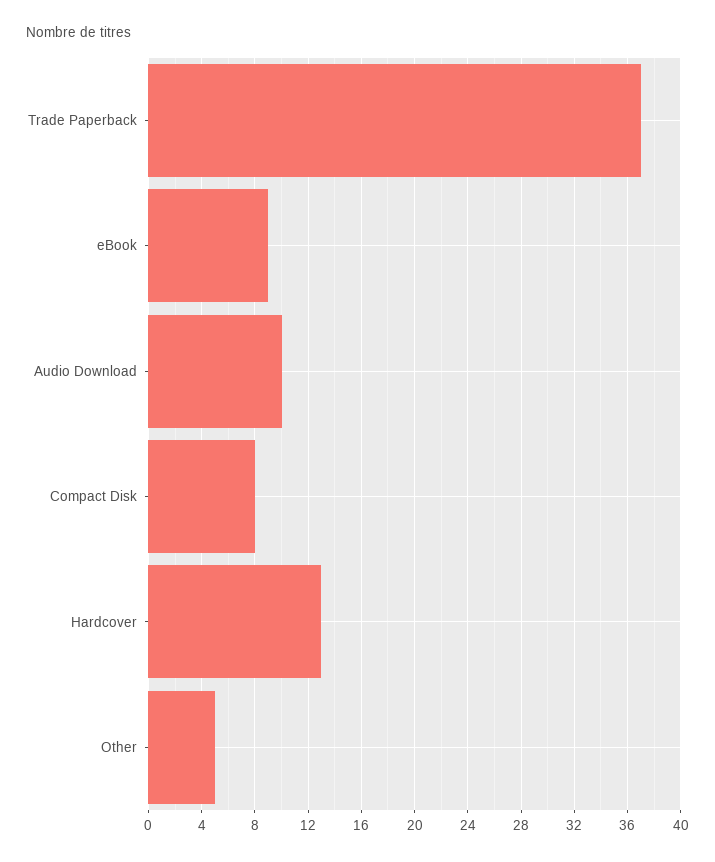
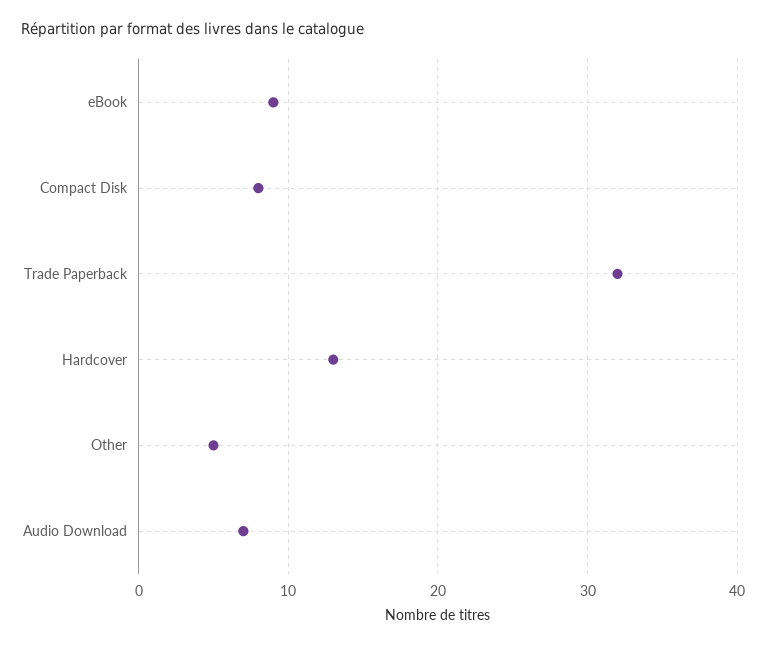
  {
-   "Trade Paperback": 37,
+   "Trade Paperback": 32,
    "eBook": 9,
-   "Audio Download": 10,
+   "Audio Download": 7,
    "Compact Disk": 8,
    "Hardcover": 13,
    "Other": 5
  }

